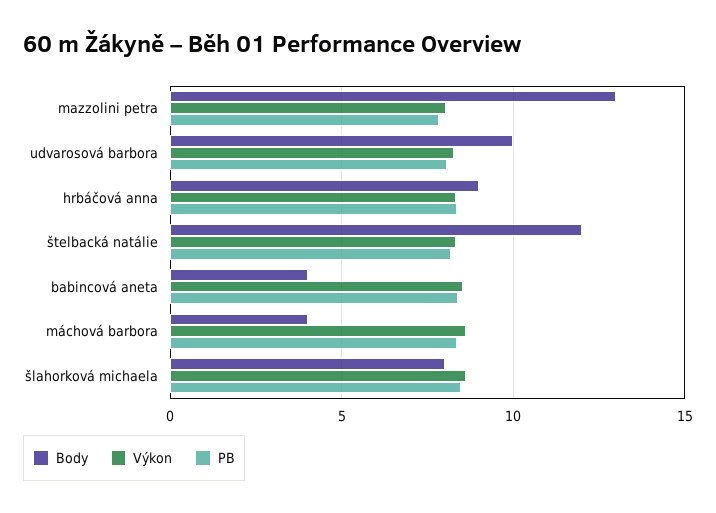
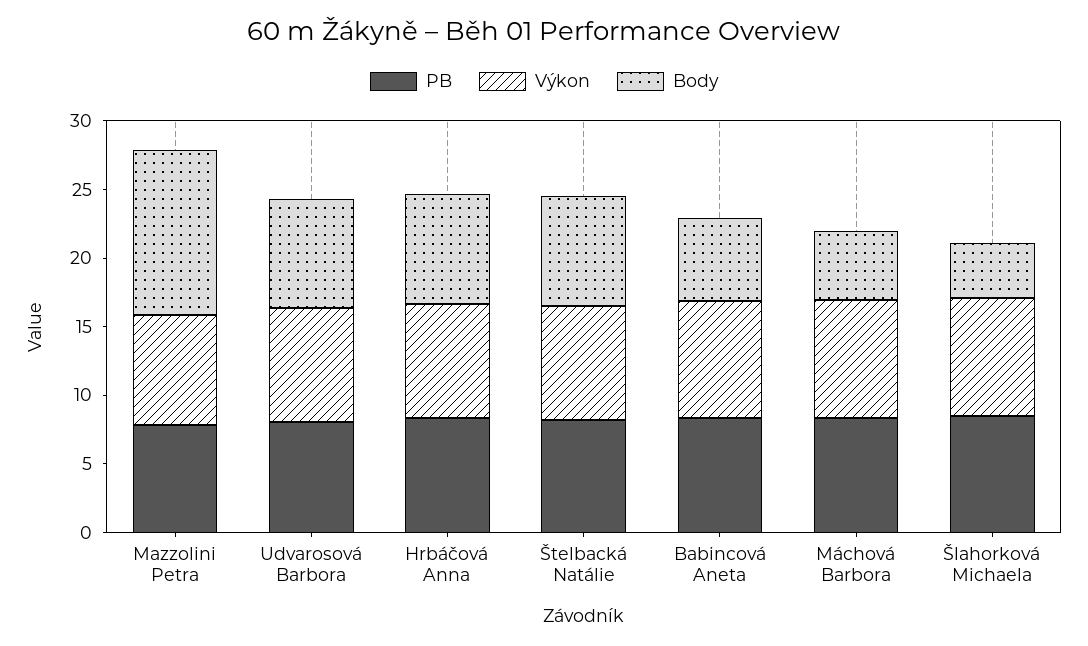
  {
    "Body": {
-     "mazzolini petra": 13,
+     "mazzolini petra": 12,
-     "udvarosová barbora": 10,
+     "udvarosová barbora": 8,
-     "hrbáčová anna": 9,
+     "hrbáčová anna": 8,
-     "štelbacká natálie": 12,
+     "štelbacká natálie": 8,
-     "babincová aneta": 4,
+     "babincová aneta": 6,
-     "máchová barbora": 4,
+     "máchová barbora": 5,
-     "šlahorková michaela": 8
+     "šlahorková michaela": 4
    },
    "Výkon": {
      "mazzolini petra": 8,
      "udvarosová barbora": 8.5,
      "hrbáčová anna": 8.5,
      "štelbacká natálie": 8.5,
      "babincová aneta": 8.5,
      "máchová barbora": 8.5,
      "šlahorková michaela": 8.5
    },
    "PB": {
      "mazzolini petra": 8,
      "udvarosová barbora": 8,
      "hrbáčová anna": 8.5,
      "štelbacká natálie": 8,
      "babincová aneta": 8.5,
      "máchová barbora": 8.5,
      "šlahorková michaela": 8.5
    }
  }

